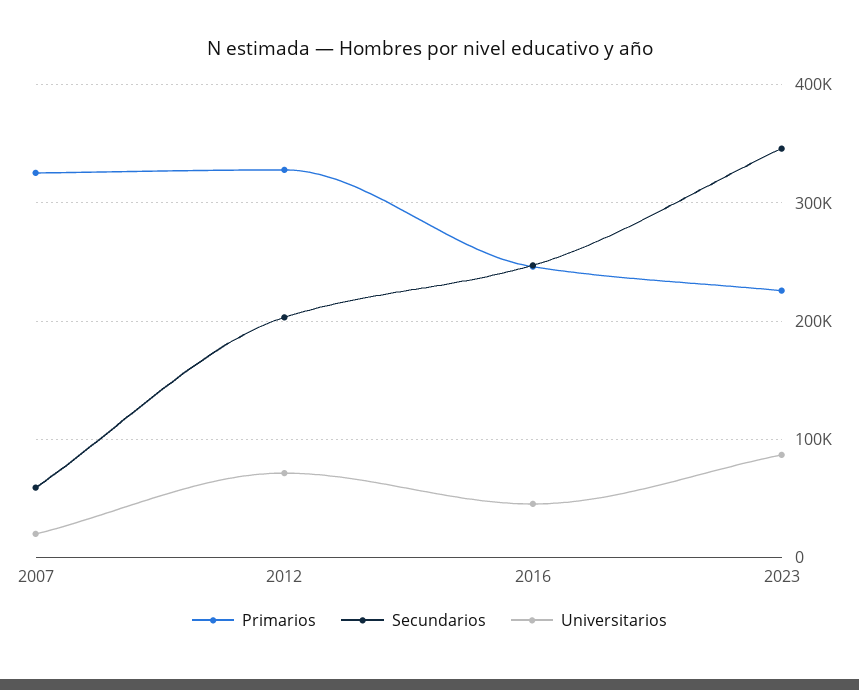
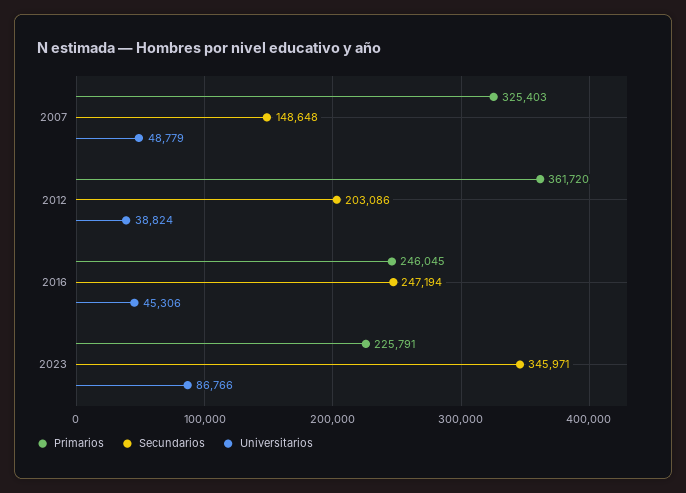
  {
    "Primarios": {
      "2007": 325403,
-     "2012": 330000,
+     "2012": 361720,
      "2016": 246045,
      "2023": 225791
    },
    "Secundarios": {
-     "2007": 60000,
+     "2007": 148648,
      "2012": 203086,
      "2016": 247194,
      "2023": 345971
    },
    "Universitarios": {
-     "2007": 20000,
+     "2007": 48779,
-     "2012": 70000,
+     "2012": 38824,
      "2016": 45306,
      "2023": 86766
    }
  }

